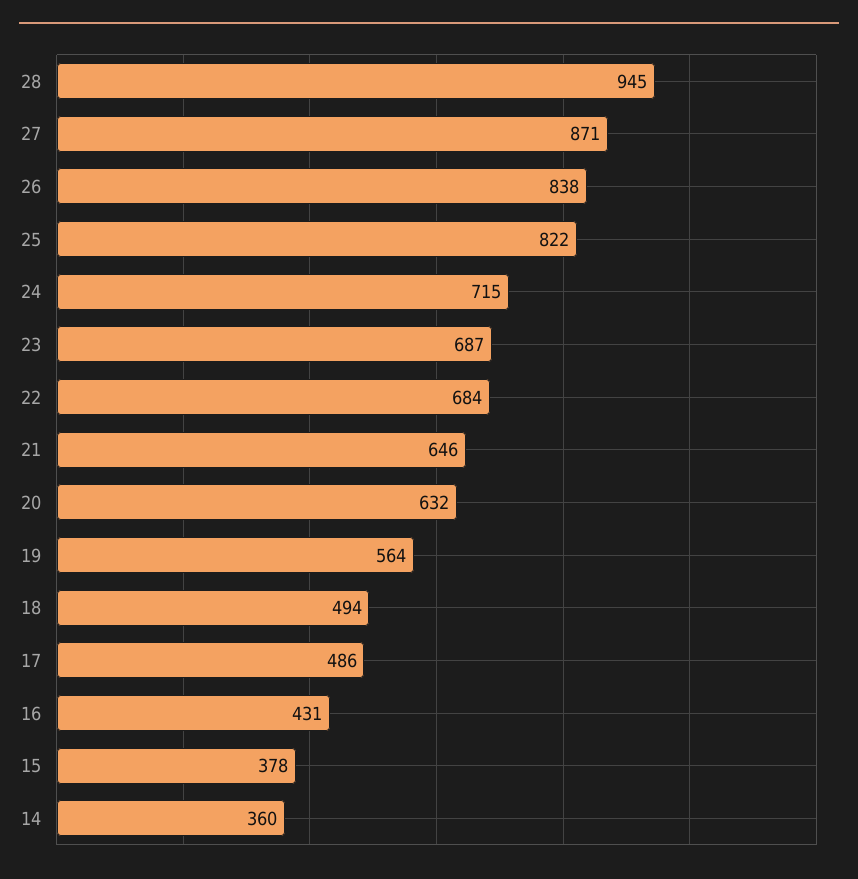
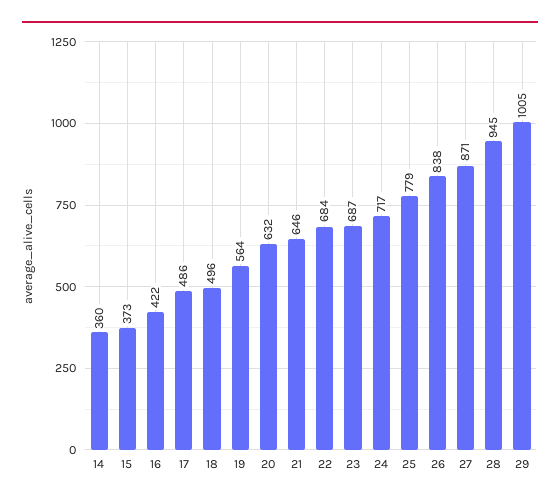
  {
    "28": 945,
    "27": 871,
    "26": 838,
-   "25": 822,
+   "25": 779,
-   "24": 715,
+   "24": 717,
    "23": 687,
    "22": 684,
    "21": 646,
    "20": 632,
    "19": 564,
-   "18": 494,
+   "18": 496,
    "17": 486,
-   "16": 431,
+   "16": 422,
-   "15": 378,
+   "15": 373,
-   "14": 360
+   "14": 360,
+   "29": 1005
  }

